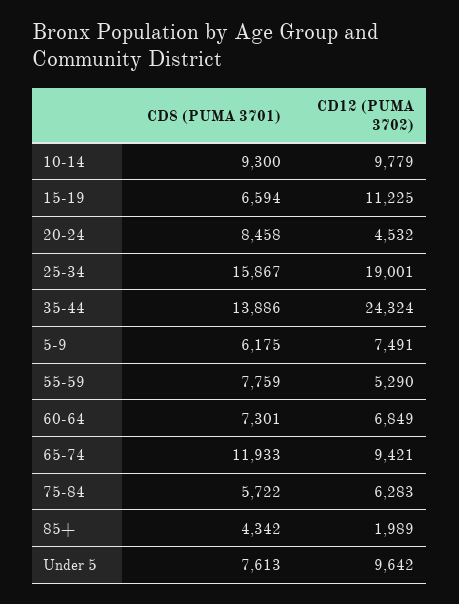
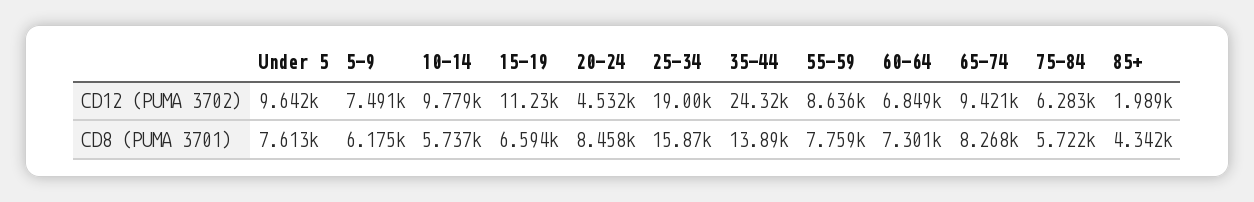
  {
    "CD8 (PUMA 3701)": {
-     "10-14": 9300,
+     "10-14": 5737,
      "15-19": 6594,
      "20-24": 8458,
      "25-34": 15867,
      "35-44": 13886,
      "5-9": 6175,
      "55-59": 7759,
      "60-64": 7301,
-     "65-74": 11933,
+     "65-74": 8268,
      "75-84": 5722,
      "85+": 4342,
      "Under 5": 7613
    },
    "CD12 (PUMA 3702)": {
      "10-14": 9779,
      "15-19": 11225,
      "20-24": 4532,
      "25-34": 19001,
      "35-44": 24324,
      "5-9": 7491,
-     "55-59": 5290,
+     "55-59": 8636,
      "60-64": 6849,
      "65-74": 9421,
      "75-84": 6283,
      "85+": 1989,
      "Under 5": 9642
    }
  }

